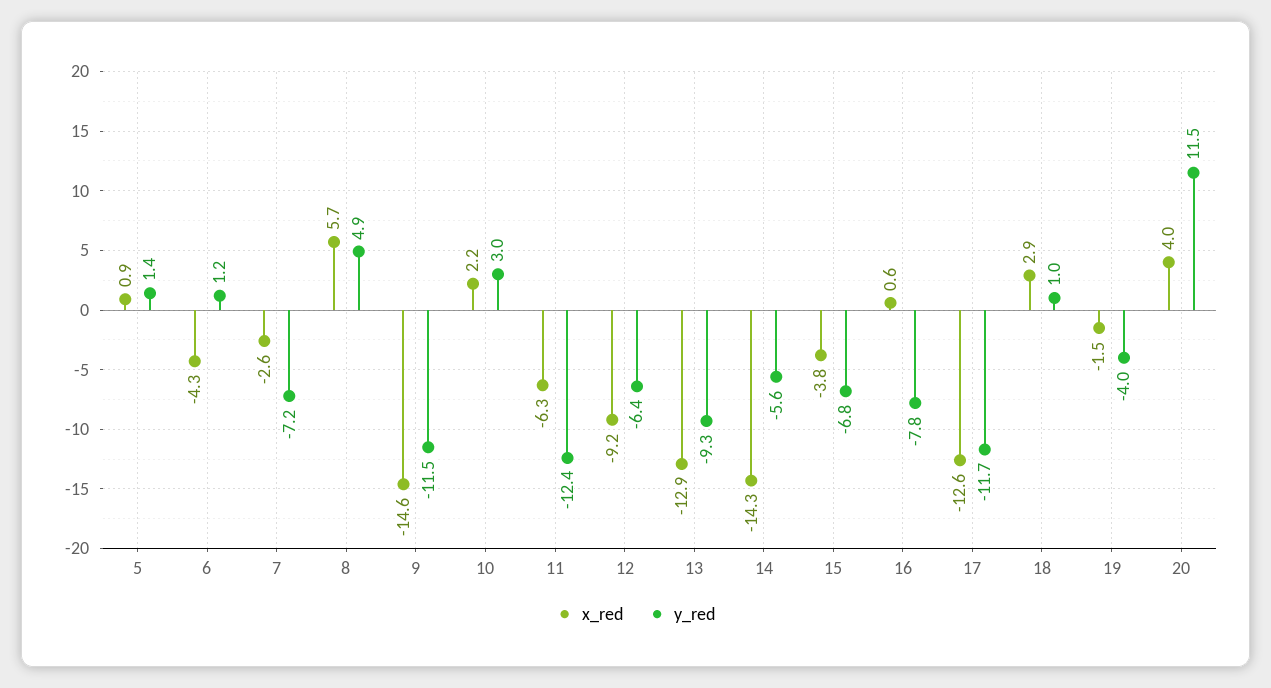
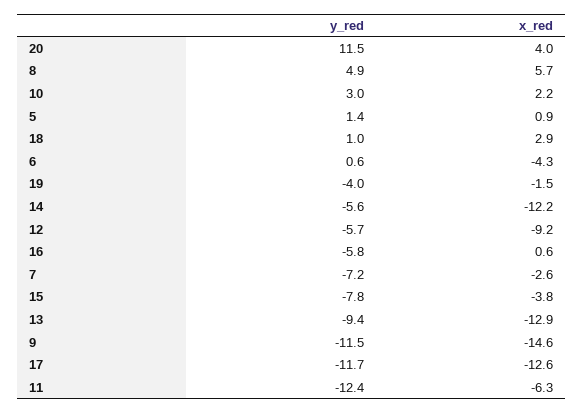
  {
    "x_red": {
      "5": 0.9,
      "6": -4.3,
      "7": -2.6,
      "8": 5.7,
      "9": -14.6,
      "10": 2.2,
      "11": -6.3,
      "12": -9.2,
      "13": -12.9,
-     "14": -14.3,
+     "14": -12.2,
      "15": -3.8,
      "16": 0.6,
      "17": -12.6,
      "18": 2.9,
      "19": -1.5,
      "20": 4
    },
    "y_red": {
      "5": 1.4,
-     "6": 1.2,
+     "6": 0.6,
      "7": -7.2,
      "8": 4.9,
      "9": -11.5,
      "10": 3,
      "11": -12.4,
-     "12": -6.4,
+     "12": -5.7,
-     "13": -9.3,
+     "13": -9.4,
      "14": -5.6,
-     "15": -6.8,
+     "15": -7.8,
-     "16": -7.8,
+     "16": -5.8,
      "17": -11.7,
      "18": 1,
      "19": -4,
      "20": 11.5
    }
  }

